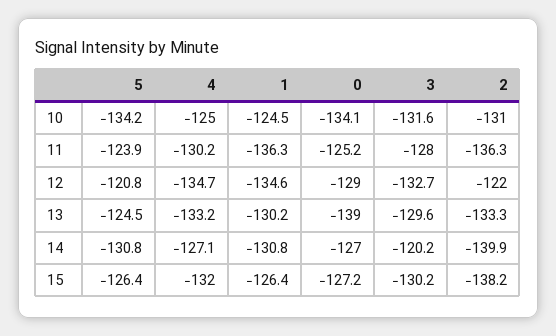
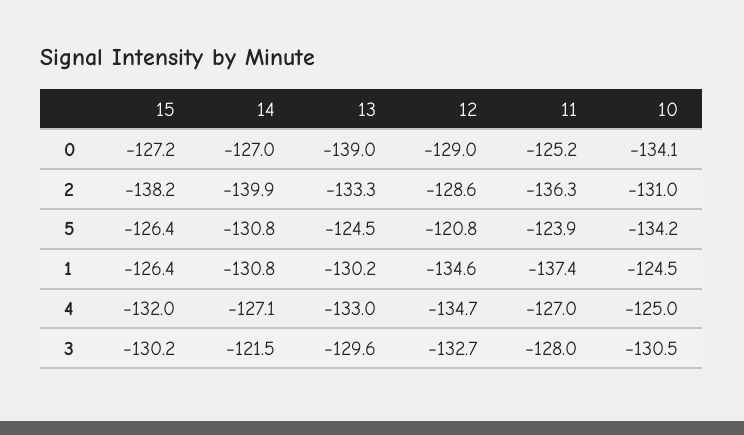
  {
    "5": {
      "10": -134.2,
      "11": -123.9,
      "12": -120.8,
      "13": -124.5,
      "14": -130.8,
      "15": -126.4
    },
    "4": {
      "10": -125,
-     "11": -130.2,
+     "11": -127,
      "12": -134.7,
-     "13": -133.2,
+     "13": -133,
      "14": -127.1,
      "15": -132
    },
    "1": {
      "10": -124.5,
-     "11": -136.3,
+     "11": -137.4,
      "12": -134.6,
      "13": -130.2,
      "14": -130.8,
      "15": -126.4
    },
    "0": {
      "10": -134.1,
      "11": -125.2,
      "12": -129,
      "13": -139,
      "14": -127,
      "15": -127.2
    },
    "3": {
-     "10": -131.6,
+     "10": -130.5,
      "11": -128,
      "12": -132.7,
      "13": -129.6,
-     "14": -120.2,
+     "14": -121.5,
      "15": -130.2
    },
    "2": {
      "10": -131,
      "11": -136.3,
-     "12": -122,
+     "12": -128.6,
      "13": -133.3,
      "14": -139.9,
      "15": -138.2
    }
  }

